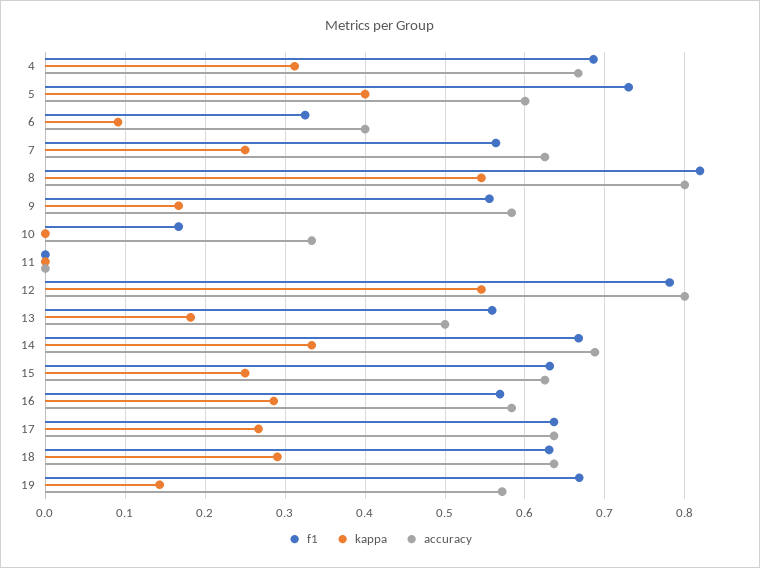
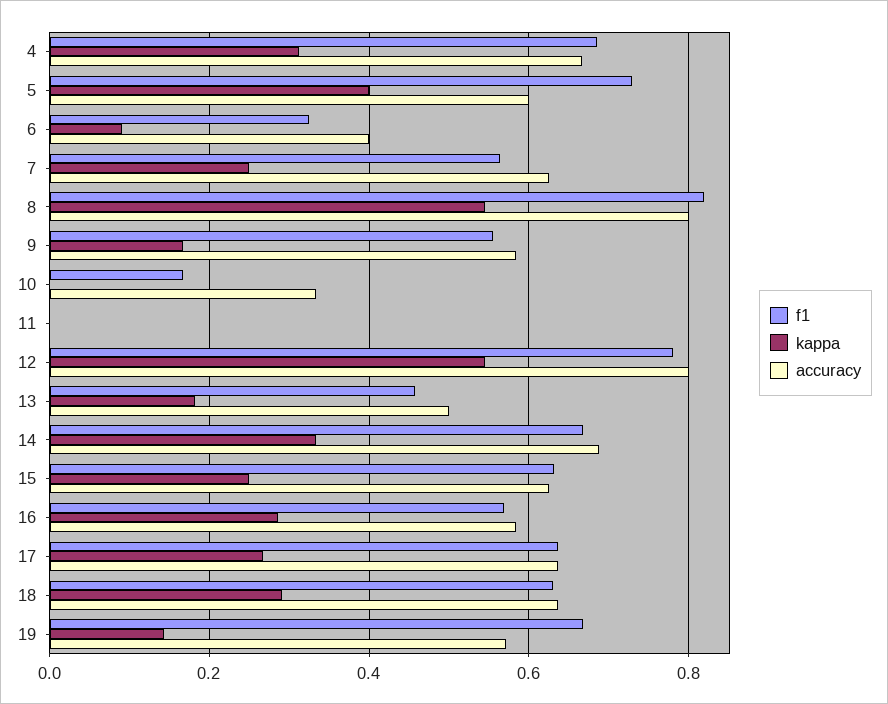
  {
    "f1": {
      "4": 0.69,
      "5": 0.73,
      "6": 0.33,
      "7": 0.56,
      "8": 0.82,
      "9": 0.56,
      "10": 0.17,
      "11": 0,
      "12": 0.78,
-     "13": 0.56,
+     "13": 0.46,
      "14": 0.67,
      "15": 0.63,
      "16": 0.57,
      "17": 0.64,
      "18": 0.63,
      "19": 0.67
    },
    "kappa": {
      "4": 0.31,
      "5": 0.4,
      "6": 0.09,
      "7": 0.25,
      "8": 0.55,
      "9": 0.17,
      "10": 0,
      "11": 0,
      "12": 0.55,
      "13": 0.18,
      "14": 0.33,
      "15": 0.25,
      "16": 0.29,
      "17": 0.27,
      "18": 0.29,
      "19": 0.14
    },
    "accuracy": {
      "4": 0.67,
      "5": 0.6,
      "6": 0.4,
      "7": 0.63,
      "8": 0.8,
      "9": 0.58,
      "10": 0.33,
      "11": 0,
      "12": 0.8,
      "13": 0.5,
      "14": 0.69,
      "15": 0.63,
      "16": 0.58,
      "17": 0.64,
      "18": 0.64,
      "19": 0.57
    }
  }

